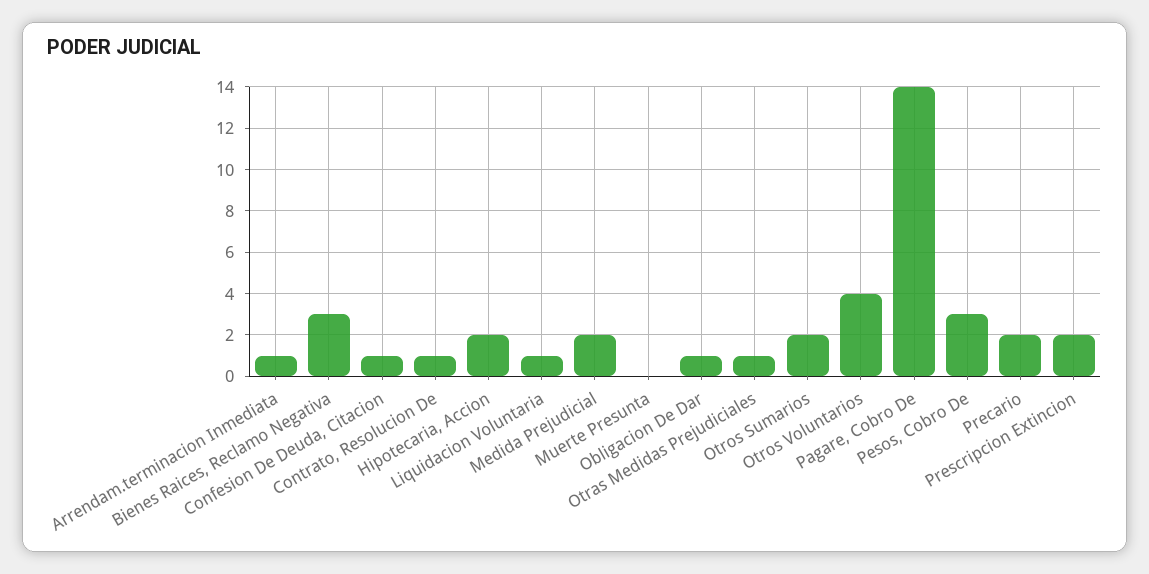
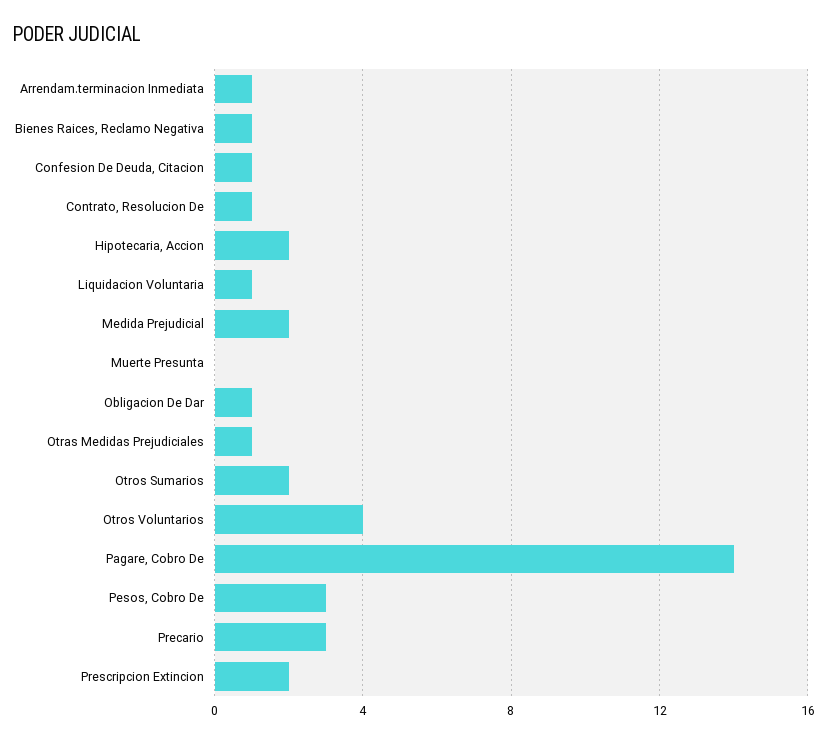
  {
    "Arrendam.terminacion Inmediata": 1,
-   "Bienes Raices, Reclamo Negativa": 3,
+   "Bienes Raices, Reclamo Negativa": 1,
    "Confesion De Deuda, Citacion": 1,
    "Contrato, Resolucion De": 1,
    "Hipotecaria, Accion": 2,
    "Liquidacion Voluntaria": 1,
    "Medida Prejudicial": 2,
    "Muerte Presunta": 0,
    "Obligacion De Dar": 1,
    "Otras Medidas Prejudiciales": 1,
    "Otros Sumarios": 2,
    "Otros Voluntarios": 4,
    "Pagare, Cobro De": 14,
    "Pesos, Cobro De": 3,
-   "Precario": 2,
+   "Precario": 3,
    "Prescripcion Extincion": 2
  }

